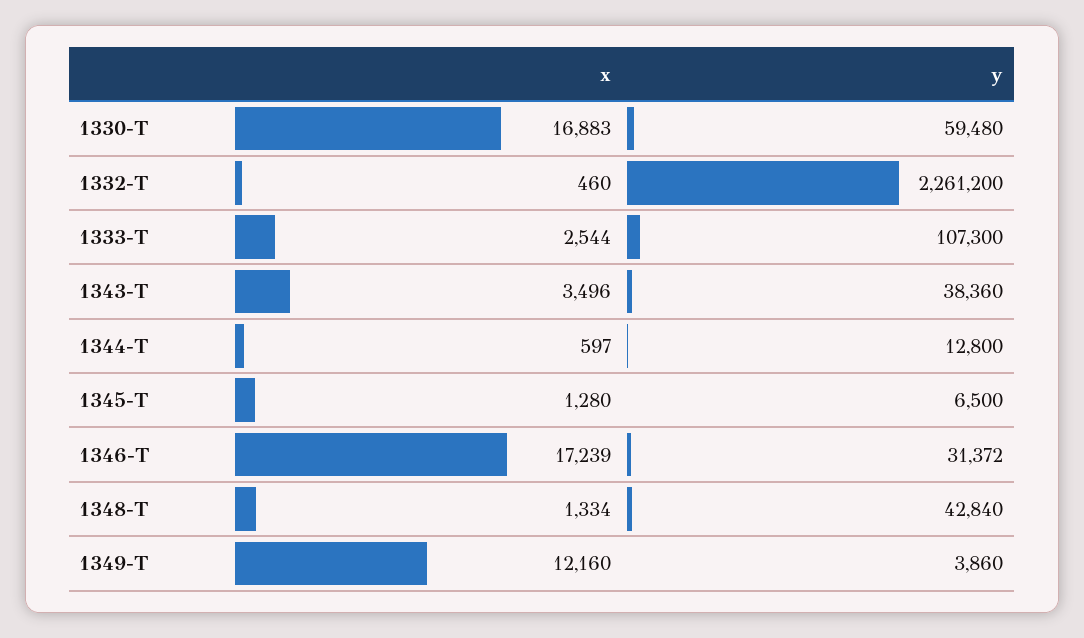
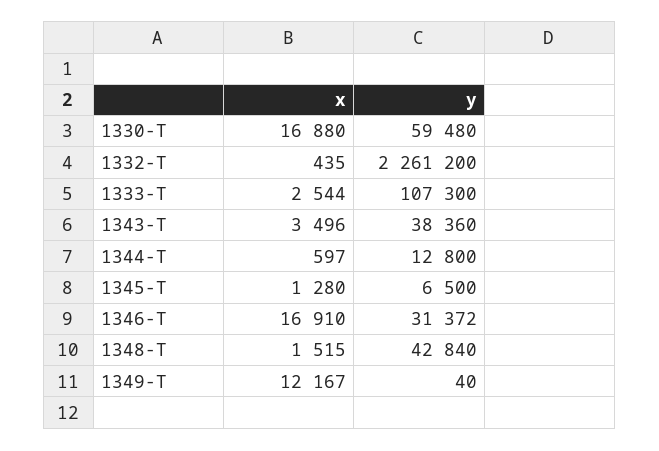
  {
    "x": {
-     "1330-T": 16883,
+     "1330-T": 16880,
-     "1332-T": 460,
+     "1332-T": 435,
      "1333-T": 2544,
      "1343-T": 3496,
      "1344-T": 597,
      "1345-T": 1280,
-     "1346-T": 17239,
+     "1346-T": 16910,
-     "1348-T": 1334,
+     "1348-T": 1515,
-     "1349-T": 12160
+     "1349-T": 12167
    },
    "y": {
      "1330-T": 59480,
      "1332-T": 2261200,
      "1333-T": 107300,
      "1343-T": 38360,
      "1344-T": 12800,
      "1345-T": 6500,
      "1346-T": 31372,
      "1348-T": 42840,
-     "1349-T": 3860
+     "1349-T": 40
    }
  }

